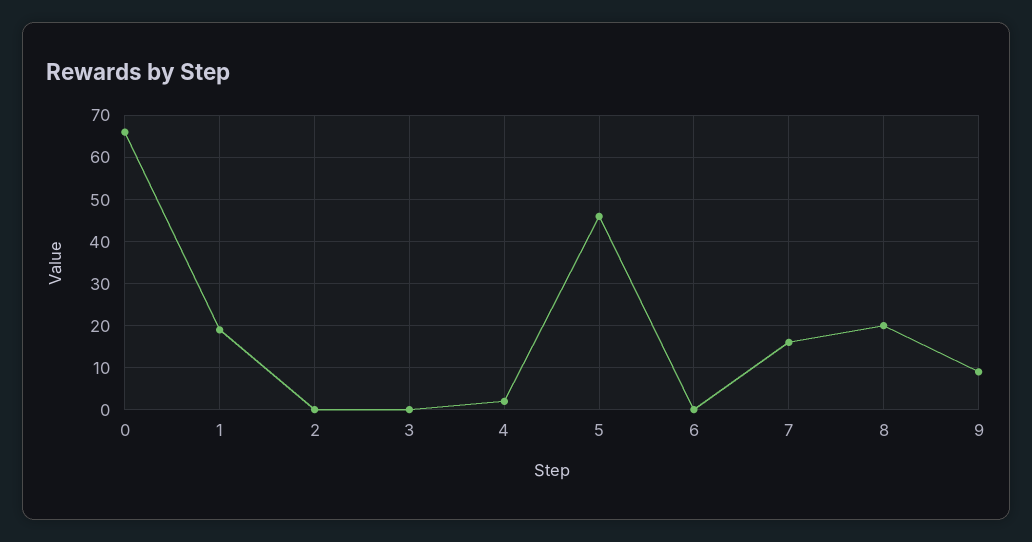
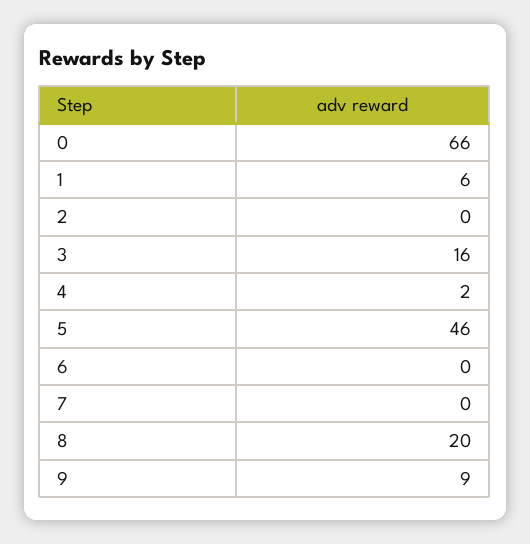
  {
    "0": 66,
-   "1": 20,
+   "1": 6,
    "2": 0,
-   "3": 0,
+   "3": 16,
    "4": 2,
    "5": 46,
    "6": 0,
-   "7": 15,
+   "7": 0,
    "8": 20,
    "9": 9
  }

